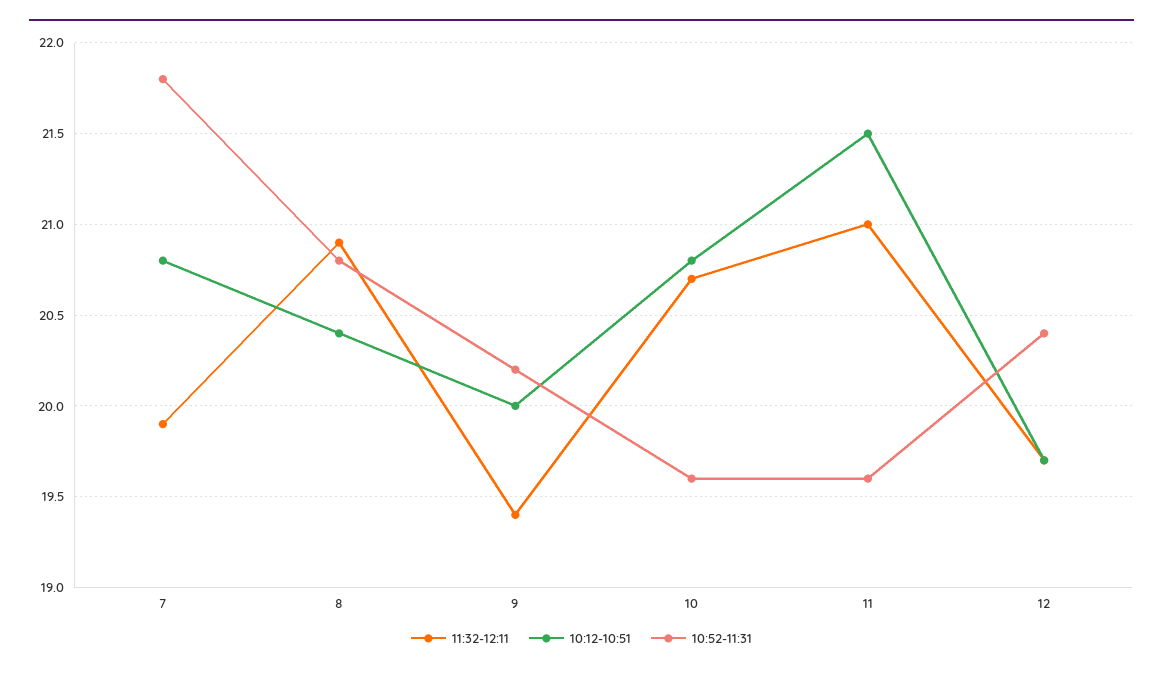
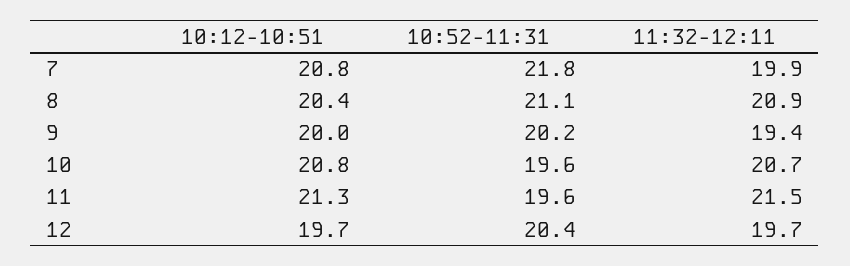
  {
    "11:32-12:11": {
      "7": 19.9,
      "8": 20.9,
      "9": 19.4,
      "10": 20.7,
-     "11": 21,
+     "11": 21.5,
      "12": 19.7
    },
    "10:12-10:51": {
      "7": 20.8,
      "8": 20.4,
      "9": 20,
      "10": 20.8,
-     "11": 21.5,
+     "11": 21.3,
      "12": 19.7
    },
    "10:52-11:31": {
      "7": 21.8,
-     "8": 20.8,
+     "8": 21.1,
      "9": 20.2,
      "10": 19.6,
      "11": 19.6,
      "12": 20.4
    }
  }

